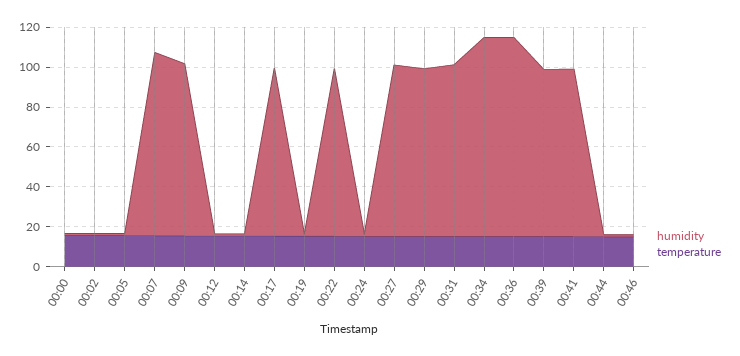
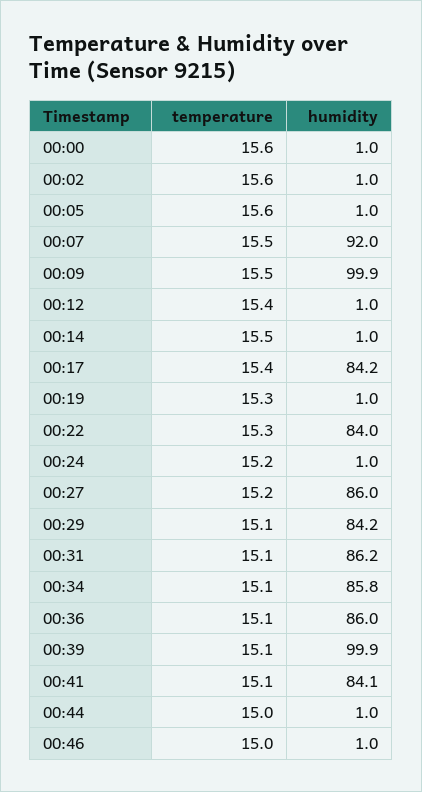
  {
    "humidity": {
      "00:00": 1,
      "00:02": 1,
      "00:05": 1,
      "00:07": 92,
-     "00:09": 85,
+     "00:09": 99.9,
      "00:12": 1,
      "00:14": 1,
      "00:17": 84.2,
      "00:19": 1,
      "00:22": 84,
      "00:24": 1,
      "00:27": 86,
      "00:29": 84.2,
      "00:31": 86.2,
-     "00:34": 100,
+     "00:34": 85.8,
-     "00:36": 100,
+     "00:36": 86,
-     "00:39": 85,
+     "00:39": 99.9,
      "00:41": 84.1,
      "00:44": 1,
      "00:46": 1
    },
    "temperature": {
      "00:00": 15.6,
      "00:02": 15.6,
      "00:05": 15.6,
      "00:07": 15.5,
      "00:09": 15.5,
      "00:12": 15.4,
      "00:14": 15.5,
      "00:17": 15.4,
      "00:19": 15.3,
      "00:22": 15.3,
      "00:24": 15.2,
      "00:27": 15.2,
      "00:29": 15.1,
      "00:31": 15.1,
      "00:34": 15.1,
      "00:36": 15.1,
      "00:39": 15.1,
      "00:41": 15.1,
      "00:44": 15,
      "00:46": 15
    }
  }

